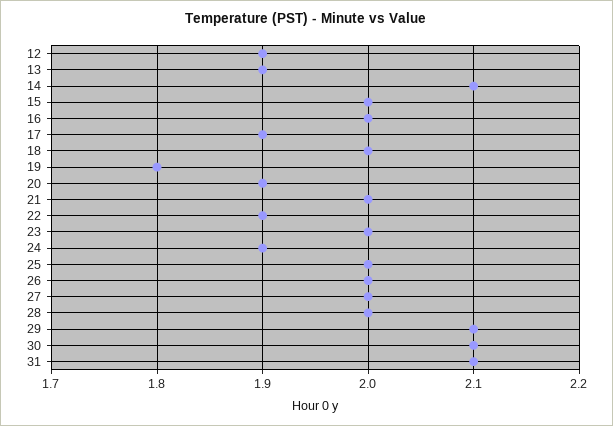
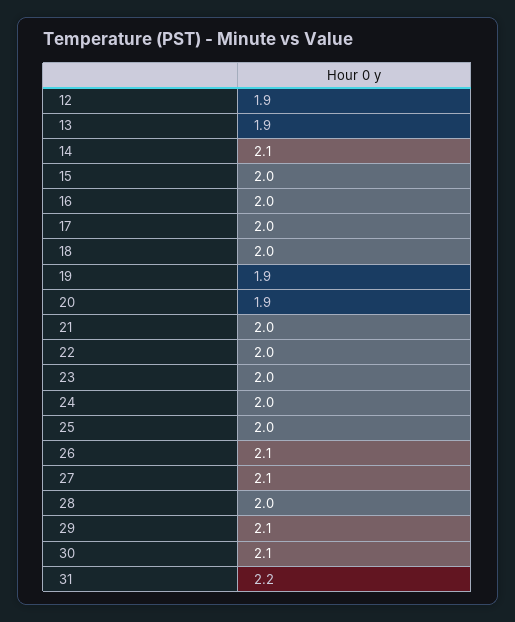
  {
    "12": 1.9,
    "13": 1.9,
    "14": 2.1,
    "15": 2,
    "16": 2,
-   "17": 1.9,
+   "17": 2,
    "18": 2,
-   "19": 1.8,
+   "19": 1.9,
    "20": 1.9,
    "21": 2,
-   "22": 1.9,
+   "22": 2,
    "23": 2,
-   "24": 1.9,
+   "24": 2,
    "25": 2,
-   "26": 2,
+   "26": 2.1,
-   "27": 2,
+   "27": 2.1,
    "28": 2,
    "29": 2.1,
    "30": 2.1,
-   "31": 2.1
+   "31": 2.2
  }

